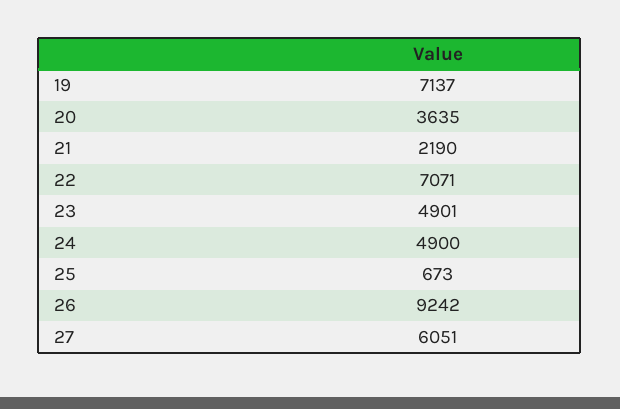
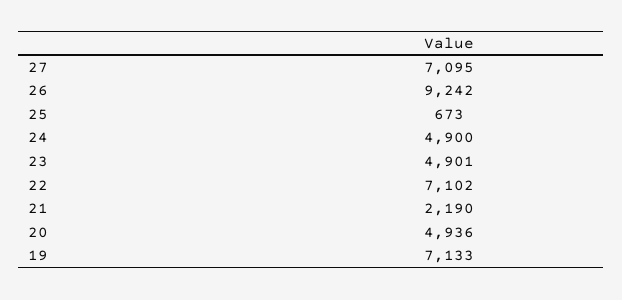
  {
-   "19": 7137,
+   "19": 7133,
-   "20": 3635,
+   "20": 4936,
    "21": 2190,
-   "22": 7071,
+   "22": 7102,
    "23": 4901,
    "24": 4900,
    "25": 673,
    "26": 9242,
-   "27": 6051
+   "27": 7095
  }

